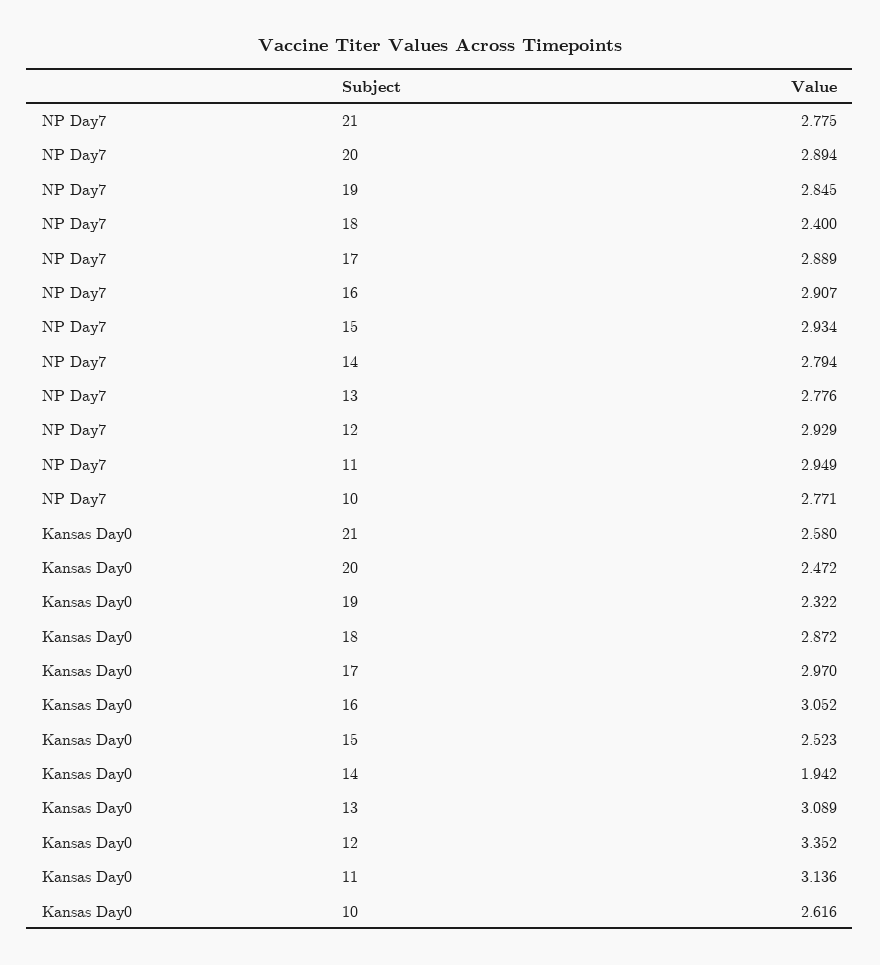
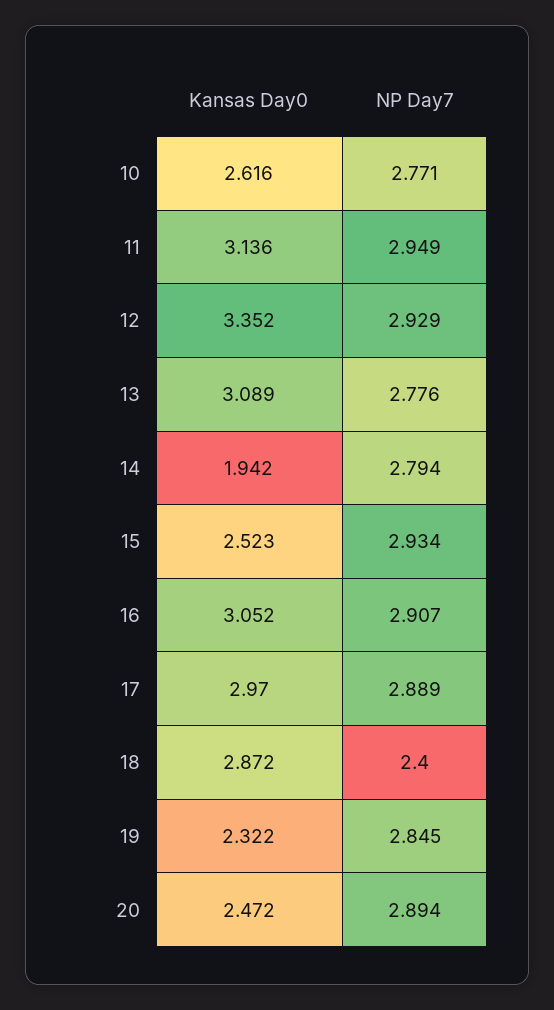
  {
    "NP Day7": {
-     "21": 2.775,
      "20": 2.894,
      "19": 2.845,
      "18": 2.4,
      "17": 2.889,
      "16": 2.907,
      "15": 2.934,
      "14": 2.794,
      "13": 2.776,
      "12": 2.929,
      "11": 2.949,
      "10": 2.771
    },
    "Kansas Day0": {
-     "21": 2.58,
      "20": 2.472,
      "19": 2.322,
      "18": 2.872,
      "17": 2.97,
      "16": 3.052,
      "15": 2.523,
      "14": 1.942,
      "13": 3.089,
      "12": 3.352,
      "11": 3.136,
      "10": 2.616
    }
  }

